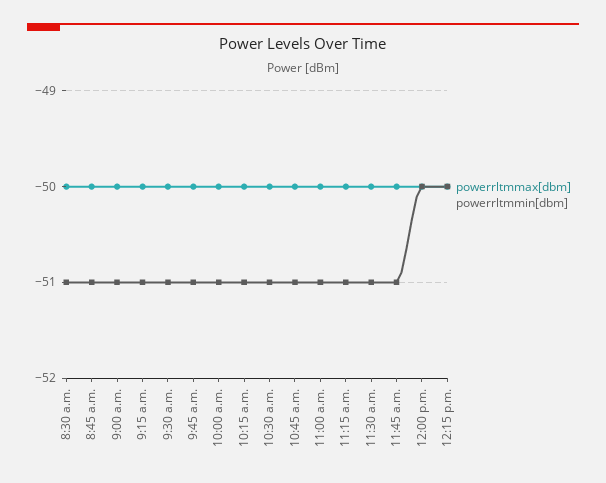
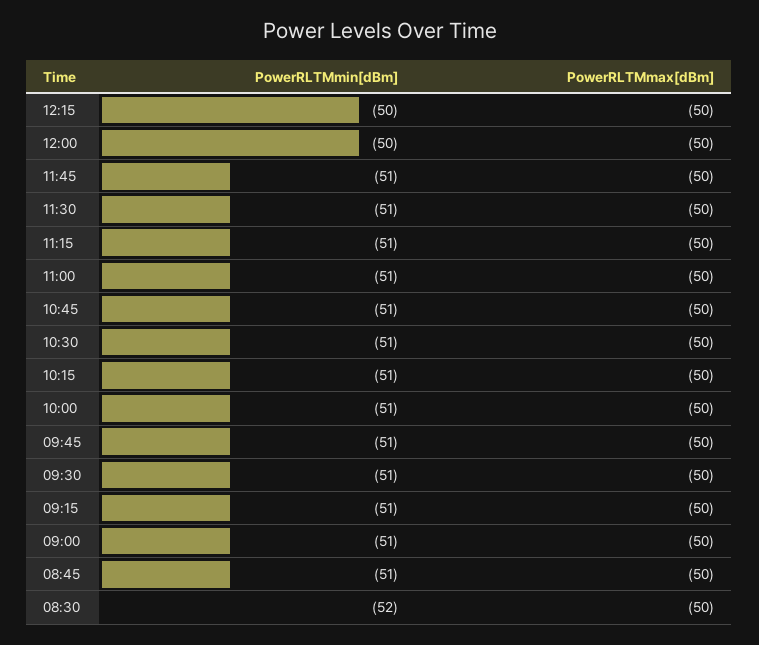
  {
    "powerrltmmax[dbm]": {
      "8:30 a.m.": -50,
      "8:45 a.m.": -50,
      "9:00 a.m.": -50,
      "9:15 a.m.": -50,
      "9:30 a.m.": -50,
      "9:45 a.m.": -50,
      "10:00 a.m.": -50,
      "10:15 a.m.": -50,
      "10:30 a.m.": -50,
      "10:45 a.m.": -50,
      "11:00 a.m.": -50,
      "11:15 a.m.": -50,
      "11:30 a.m.": -50,
      "11:45 a.m.": -50,
      "12:00 p.m.": -50,
      "12:15 p.m.": -50
    },
    "powerrltmmin[dbm]": {
-     "8:30 a.m.": -51,
+     "8:30 a.m.": -52,
      "8:45 a.m.": -51,
      "9:00 a.m.": -51,
      "9:15 a.m.": -51,
      "9:30 a.m.": -51,
      "9:45 a.m.": -51,
      "10:00 a.m.": -51,
      "10:15 a.m.": -51,
      "10:30 a.m.": -51,
      "10:45 a.m.": -51,
      "11:00 a.m.": -51,
      "11:15 a.m.": -51,
      "11:30 a.m.": -51,
      "11:45 a.m.": -51,
      "12:00 p.m.": -50,
      "12:15 p.m.": -50
    }
  }

